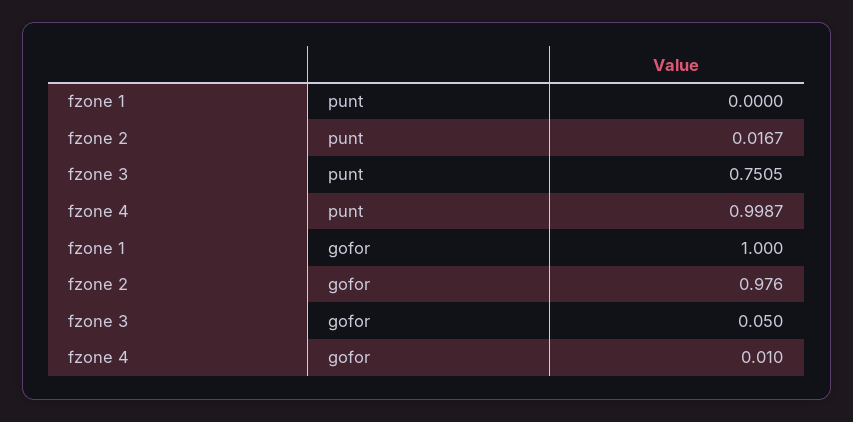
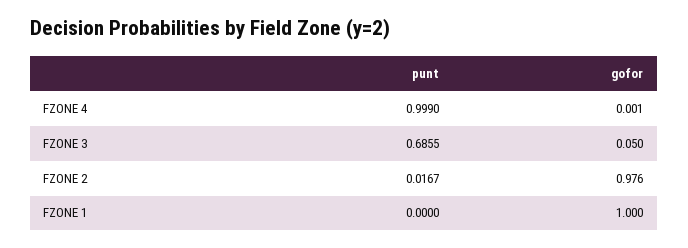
  {
    "fzone 1": {
      "punt": 0,
      "gofor": 1
    },
    "fzone 2": {
      "punt": 0.0167,
      "gofor": 0.976
    },
    "fzone 3": {
-     "punt": 0.7505,
+     "punt": 0.6855,
      "gofor": 0.05
    },
    "fzone 4": {
-     "punt": 0.9987,
+     "punt": 0.999,
-     "gofor": 0.01
+     "gofor": 0.001
    }
  }

